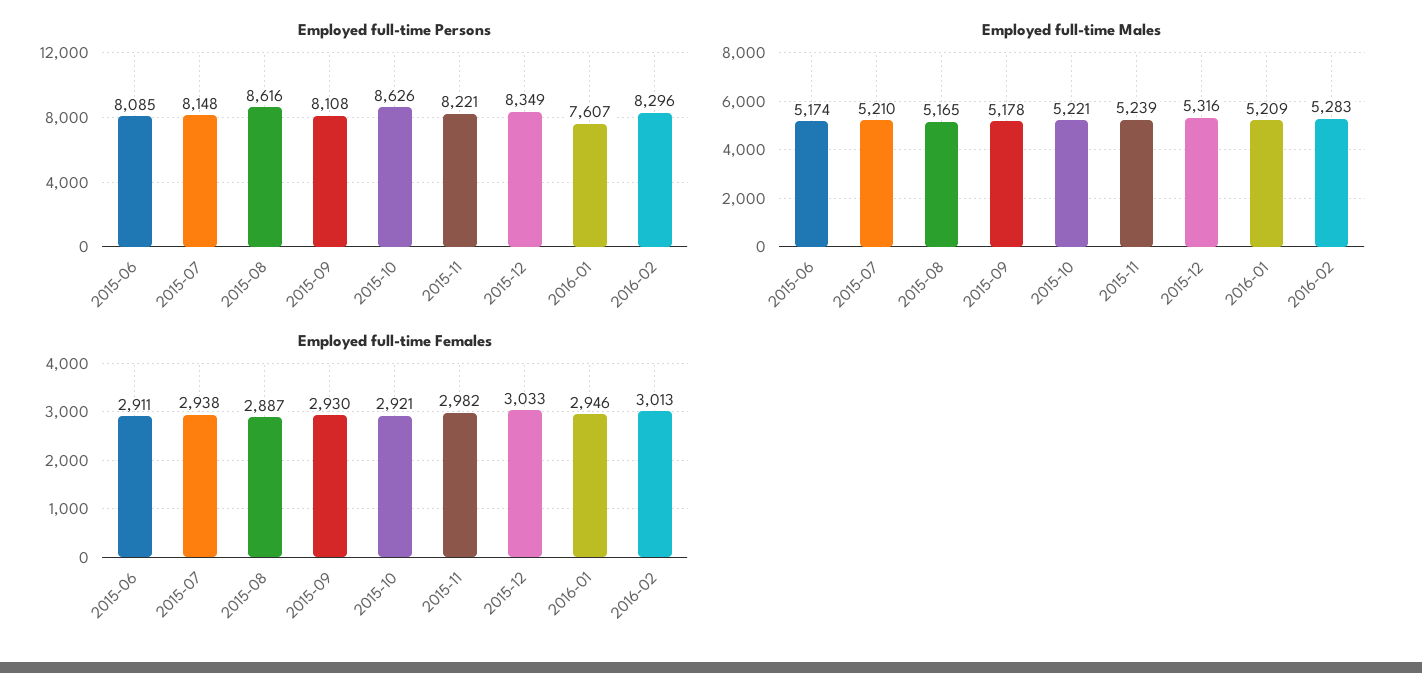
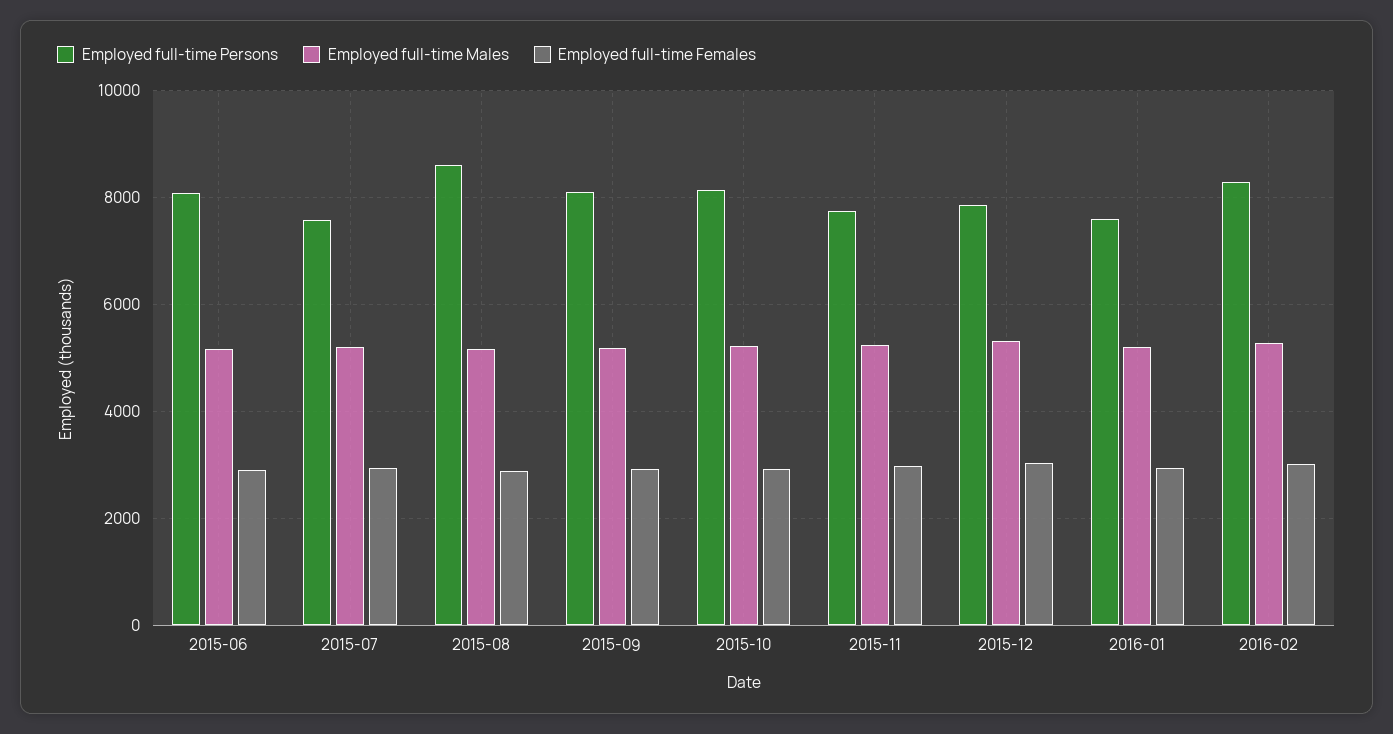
  {
    "Employed full-time Persons": {
      "2015-06": 8085,
-     "2015-07": 8148,
+     "2015-07": 7600,
      "2015-08": 8616,
      "2015-09": 8108,
-     "2015-10": 8626,
+     "2015-10": 8200,
-     "2015-11": 8221,
+     "2015-11": 7800,
-     "2015-12": 8349,
+     "2015-12": 7800,
      "2016-01": 7607,
      "2016-02": 8296
    },
    "Employed full-time Males": {
      "2015-06": 5174,
      "2015-07": 5210,
      "2015-08": 5165,
      "2015-09": 5178,
      "2015-10": 5221,
      "2015-11": 5239,
      "2015-12": 5316,
      "2016-01": 5209,
      "2016-02": 5283
    },
    "Employed full-time Females": {
      "2015-06": 2911,
      "2015-07": 2938,
      "2015-08": 2887,
      "2015-09": 2930,
      "2015-10": 2921,
      "2015-11": 2982,
      "2015-12": 3033,
      "2016-01": 2946,
      "2016-02": 3013
    }
  }

